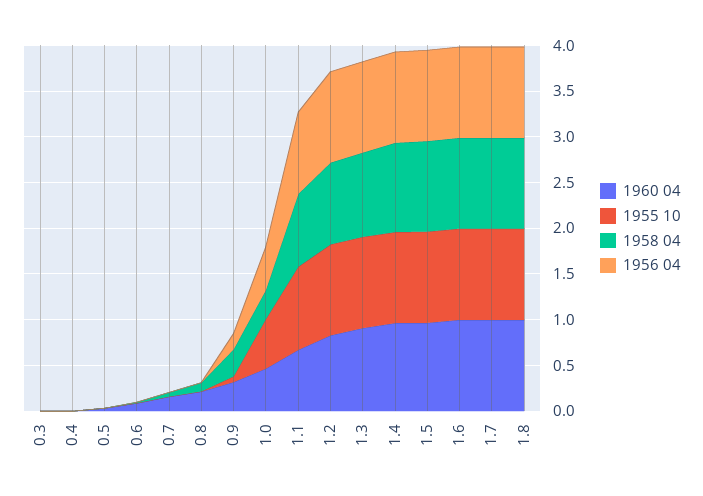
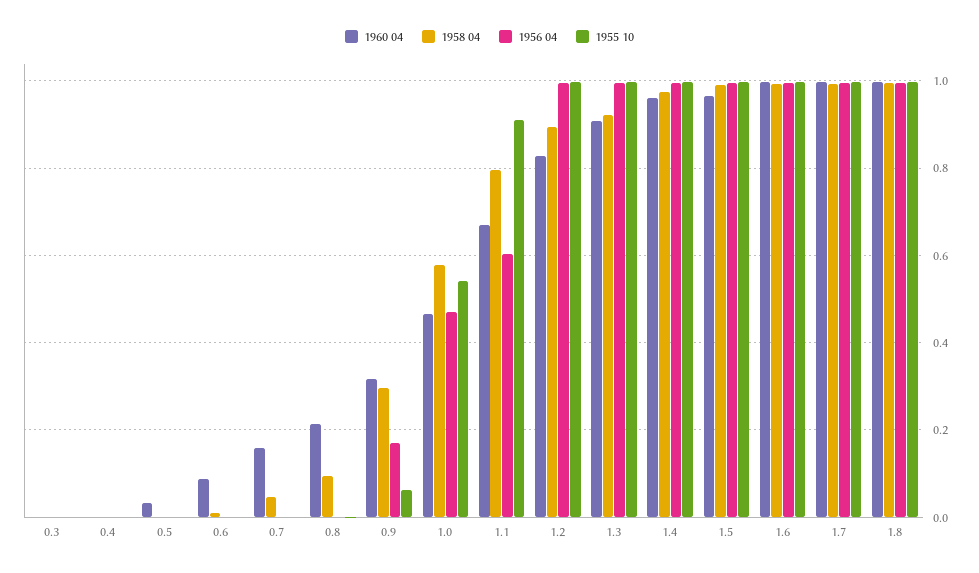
  {
    "1960 04": {
      "0.3": 0,
      "0.4": 0,
      "0.5": 0.04,
      "0.6": 0.08,
      "0.7": 0.16,
      "0.8": 0.22,
      "0.9": 0.32,
      "1.0": 0.46,
      "1.1": 0.66,
      "1.2": 0.82,
      "1.3": 0.9,
      "1.4": 0.96,
      "1.5": 0.96,
      "1.6": 1,
      "1.7": 1,
      "1.8": 1
    },
    "1955 10": {
      "0.3": 0,
      "0.4": 0,
      "0.5": 0,
      "0.6": 0,
      "0.7": 0,
      "0.8": 0,
      "0.9": 0.06,
      "1.0": 0.54,
      "1.1": 0.92,
      "1.2": 1,
      "1.3": 1,
      "1.4": 1,
      "1.5": 1,
      "1.6": 1,
      "1.7": 1,
      "1.8": 1
    },
    "1958 04": {
      "0.3": 0,
      "0.4": 0,
      "0.5": 0,
      "0.6": 0,
      "0.7": 0.04,
      "0.8": 0.1,
      "0.9": 0.3,
-     "1.0": 0.3,
+     "1.0": 0.58,
      "1.1": 0.8,
      "1.2": 0.9,
      "1.3": 0.92,
      "1.4": 0.98,
      "1.5": 1,
      "1.6": 1,
      "1.7": 1,
      "1.8": 1
    },
    "1956 04": {
      "0.3": 0,
      "0.4": 0,
      "0.5": 0,
      "0.6": 0,
      "0.7": 0,
      "0.8": 0,
      "0.9": 0.18,
      "1.0": 0.48,
-     "1.1": 0.9,
+     "1.1": 0.6,
      "1.2": 1,
      "1.3": 1,
      "1.4": 1,
      "1.5": 1,
      "1.6": 1,
      "1.7": 1,
      "1.8": 1
    }
  }

